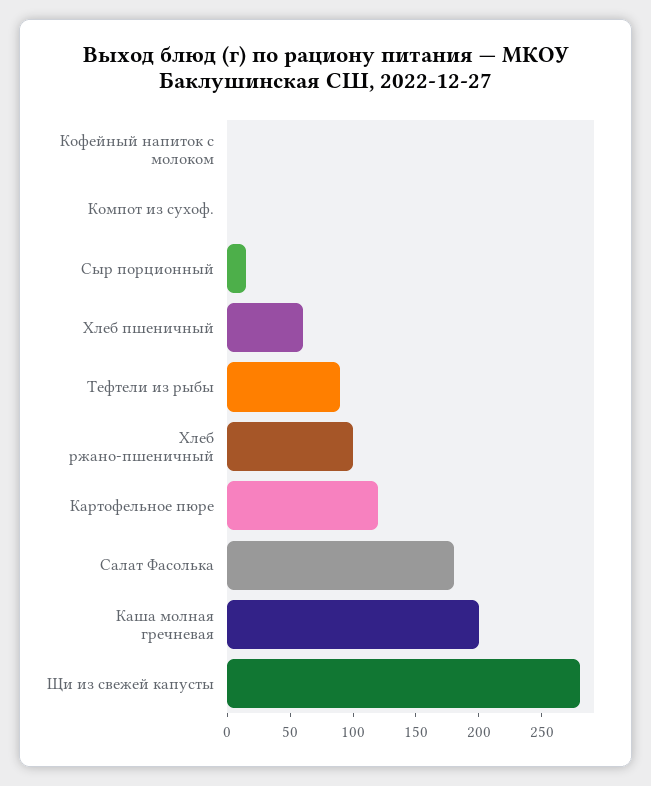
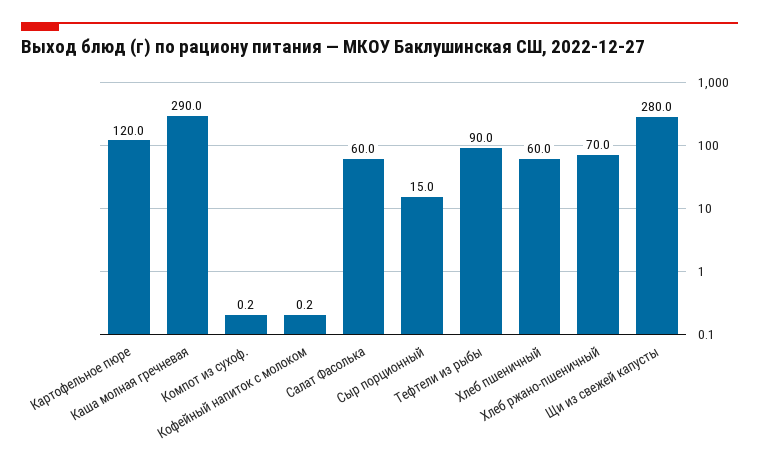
  {
    "Кофейный напиток с молоком": 0.2,
    "Компот из сухоф.": 0.2,
    "Сыр порционный": 15,
    "Хлеб пшеничный": 60,
    "Тефтели из рыбы": 90,
-   "Хлеб ржано-пшеничный": 100,
+   "Хлеб ржано-пшеничный": 70,
    "Картофельное пюре": 120,
-   "Салат Фасолька": 180,
+   "Салат Фасолька": 60,
-   "Каша молная гречневая": 200,
+   "Каша молная гречневая": 290,
    "Щи из свежей капусты": 280
  }

